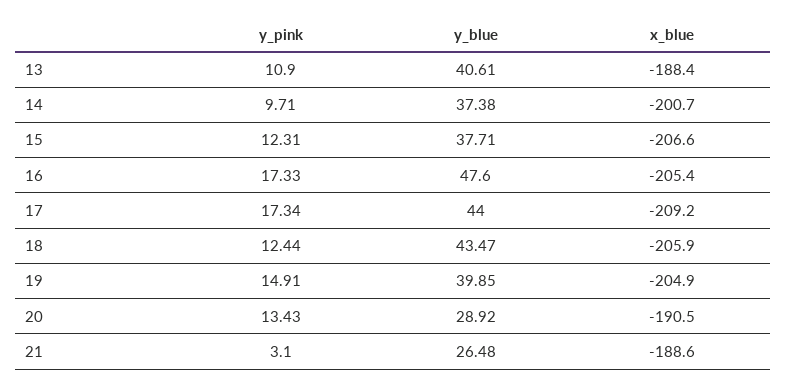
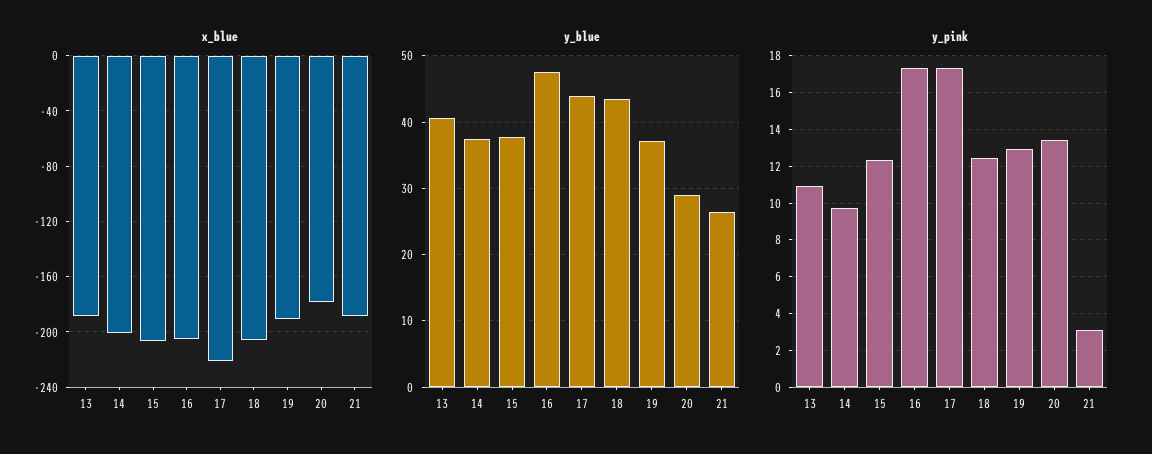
  {
    "y_pink": {
      "13": 10.9,
      "14": 9.71,
      "15": 12.31,
      "16": 17.33,
      "17": 17.34,
      "18": 12.44,
-     "19": 14.91,
+     "19": 13,
      "20": 13.43,
      "21": 3.1
    },
    "y_blue": {
      "13": 40.61,
      "14": 37.38,
      "15": 37.71,
      "16": 47.6,
      "17": 44,
      "18": 43.47,
-     "19": 39.85,
+     "19": 37,
      "20": 28.92,
      "21": 26.48
    },
    "x_blue": {
      "13": -188.4,
      "14": -200.7,
      "15": -206.6,
      "16": -205.4,
-     "17": -209.2,
+     "17": -220,
      "18": -205.9,
-     "19": -204.9,
+     "19": -190,
-     "20": -190.5,
+     "20": -180,
      "21": -188.6
    }
  }

